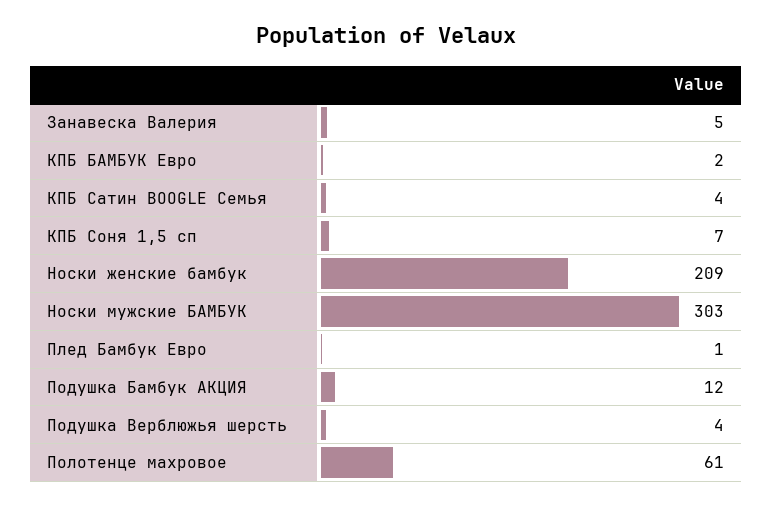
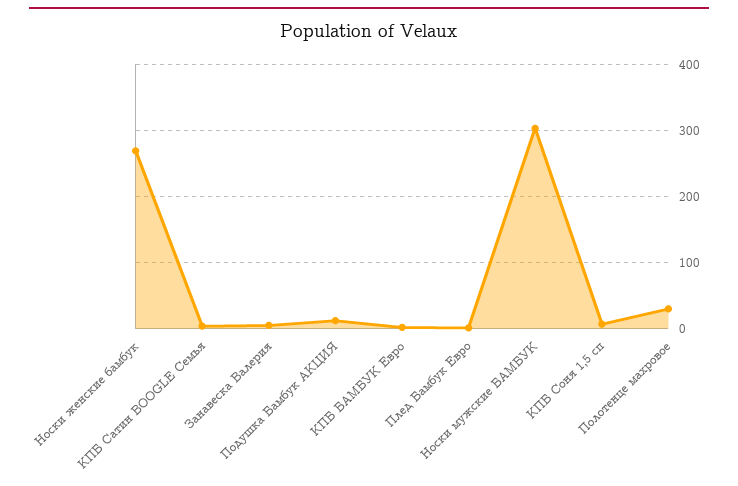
  {
    "Занавеска Валерия": 5,
    "КПБ БАМБУК Евро": 2,
    "КПБ Сатин BOOGLE Семья": 4,
    "КПБ Соня 1,5 сп": 7,
-   "Носки женские бамбук": 209,
+   "Носки женские бамбук": 270,
    "Носки мужские БАМБУК": 303,
    "Плед Бамбук Евро": 1,
    "Подушка Бамбук АКЦИЯ": 12,
-   "Подушка Верблюжья шерсть": 4,
-   "Полотенце махровое": 61
+   "Полотенце махровое": 30
  }

